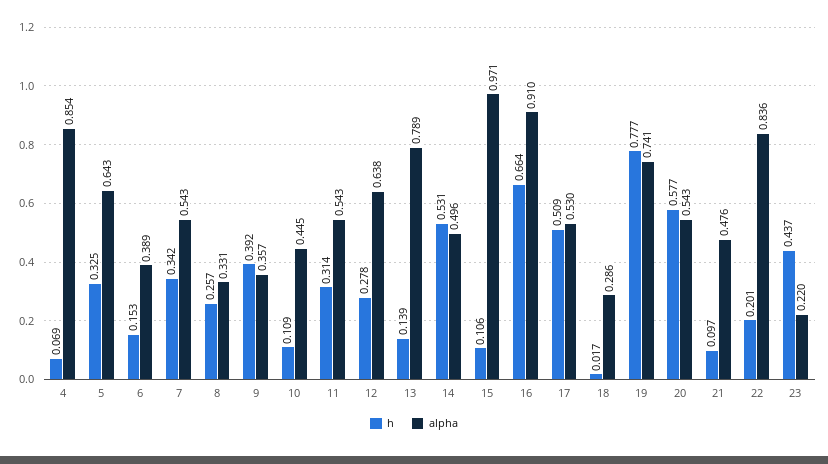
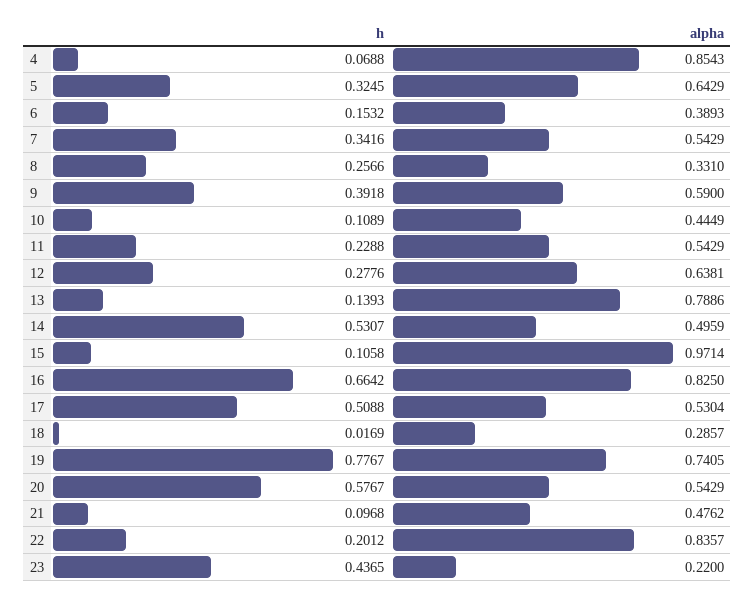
  {
    "h": {
      "4": 0.0688,
      "5": 0.3245,
      "6": 0.1532,
      "7": 0.3416,
      "8": 0.2566,
      "9": 0.3918,
      "10": 0.1089,
-     "11": 0.314,
+     "11": 0.2288,
      "12": 0.2776,
      "13": 0.1393,
      "14": 0.5307,
      "15": 0.1058,
      "16": 0.6642,
      "17": 0.5088,
      "18": 0.0169,
      "19": 0.7767,
      "20": 0.5767,
      "21": 0.0968,
      "22": 0.2012,
      "23": 0.4365
    },
    "alpha": {
      "4": 0.8543,
      "5": 0.6429,
      "6": 0.3893,
      "7": 0.5429,
      "8": 0.331,
-     "9": 0.357,
+     "9": 0.59,
      "10": 0.4449,
      "11": 0.5429,
      "12": 0.6381,
      "13": 0.7886,
      "14": 0.4959,
      "15": 0.9714,
-     "16": 0.91,
+     "16": 0.825,
      "17": 0.5304,
      "18": 0.2857,
      "19": 0.7405,
      "20": 0.5429,
      "21": 0.4762,
      "22": 0.8357,
      "23": 0.22
    }
  }

